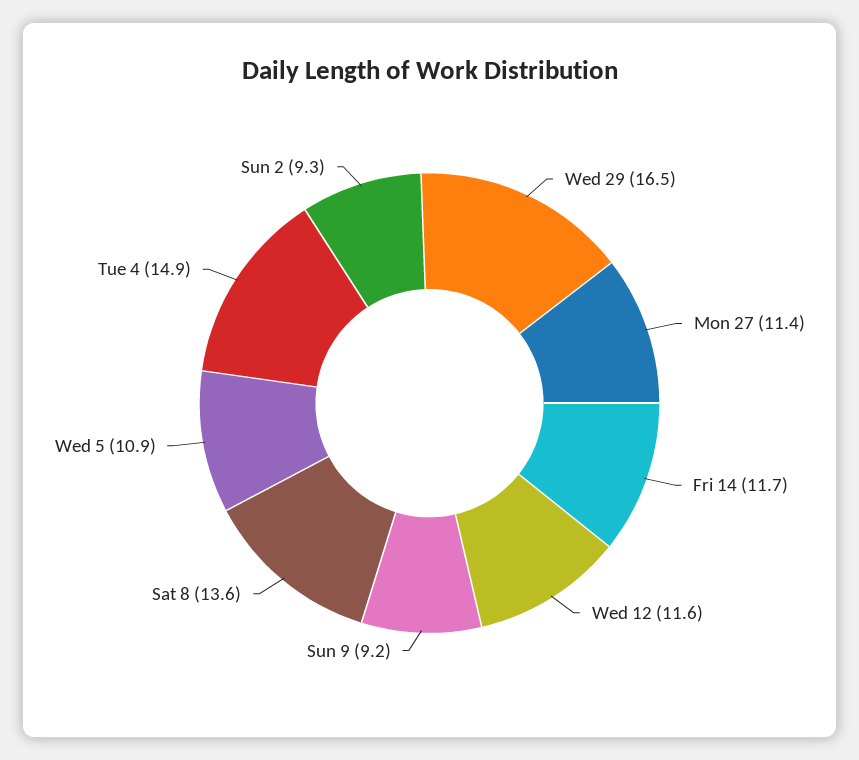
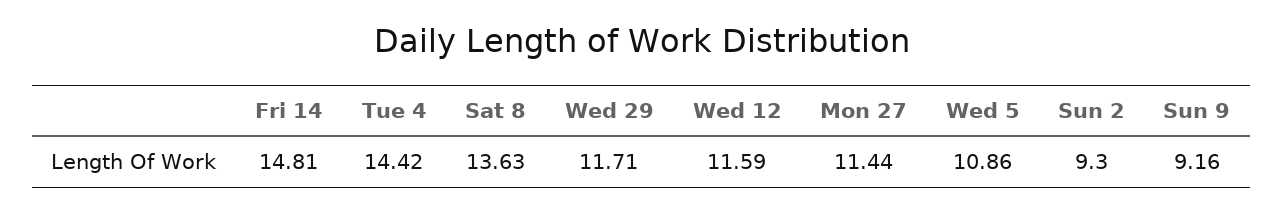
  {
-   "Wed 29": 16.5,
+   "Wed 29": 11.71,
    "Mon 27": 11.44,
-   "Fri 14": 11.7,
+   "Fri 14": 14.81,
    "Wed 12": 11.59,
    "Sun 9": 9.16,
    "Sat 8": 13.63,
    "Wed 5": 10.86,
-   "Tue 4": 14.9,
+   "Tue 4": 14.42,
    "Sun 2": 9.3
  }

